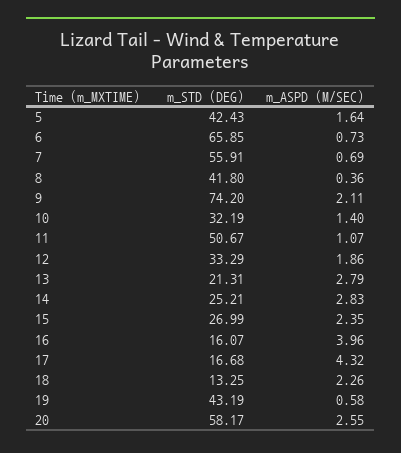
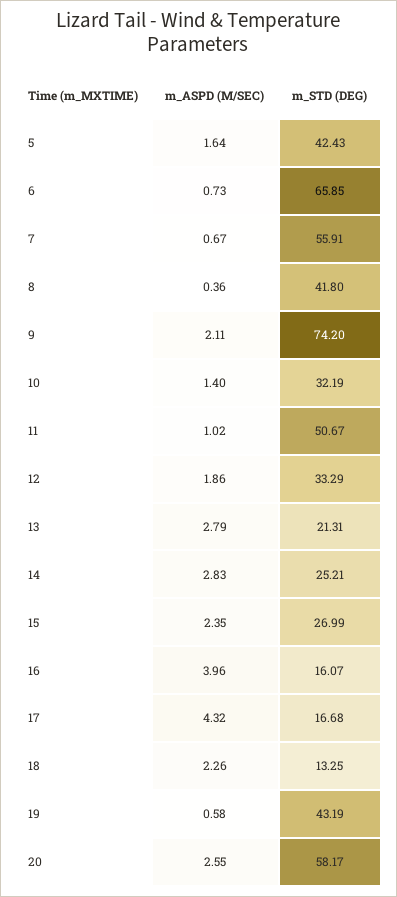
  {
    "m_STD (DEG)": {
      "5": 42.43,
      "6": 65.85,
      "7": 55.91,
      "8": 41.8,
      "9": 74.2,
      "10": 32.19,
      "11": 50.67,
      "12": 33.29,
      "13": 21.31,
      "14": 25.21,
      "15": 26.99,
      "16": 16.07,
      "17": 16.68,
      "18": 13.25,
      "19": 43.19,
      "20": 58.17
    },
    "m_ASPD (M/SEC)": {
      "5": 1.64,
      "6": 0.73,
-     "7": 0.69,
+     "7": 0.67,
      "8": 0.36,
      "9": 2.11,
      "10": 1.4,
-     "11": 1.07,
+     "11": 1.02,
      "12": 1.86,
      "13": 2.79,
      "14": 2.83,
      "15": 2.35,
      "16": 3.96,
      "17": 4.32,
      "18": 2.26,
      "19": 0.58,
      "20": 2.55
    }
  }

